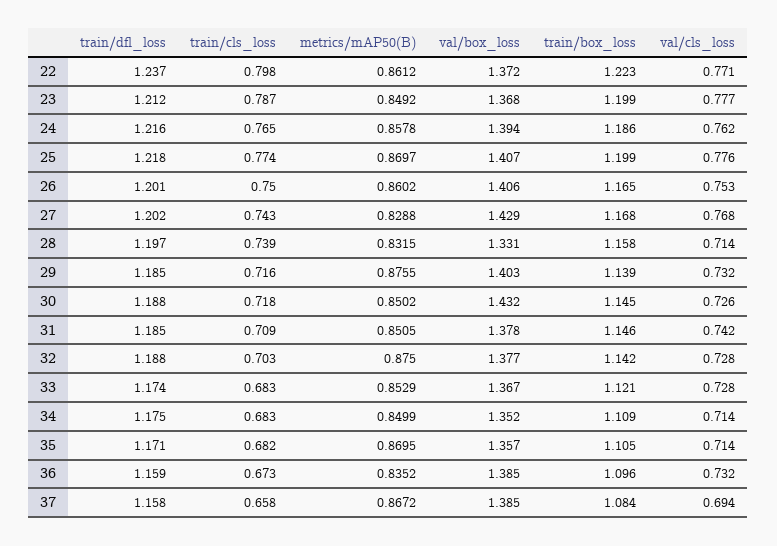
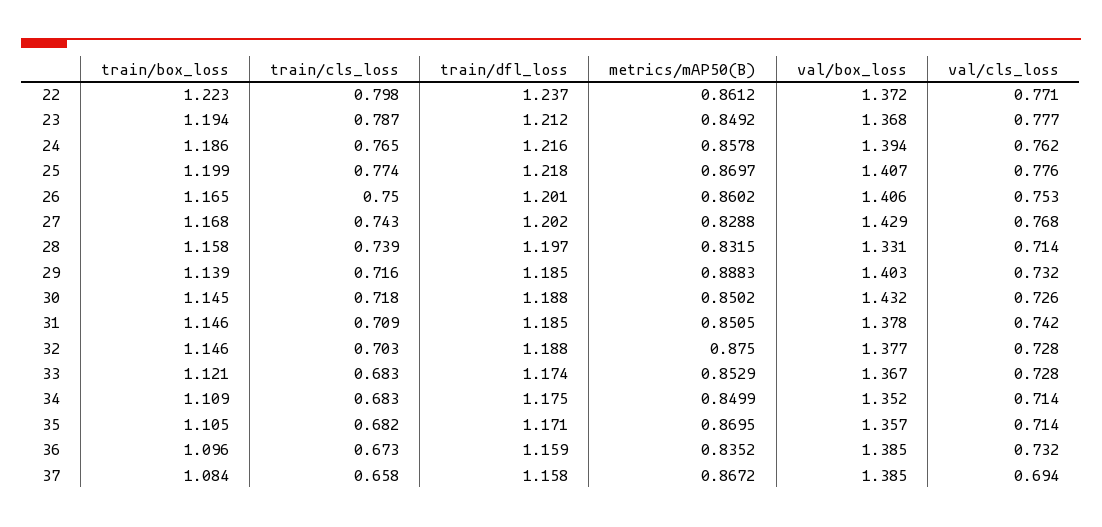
  {
    "train/dfl_loss": {
      "22": 1.237,
      "23": 1.212,
      "24": 1.216,
      "25": 1.218,
      "26": 1.201,
      "27": 1.202,
      "28": 1.197,
      "29": 1.185,
      "30": 1.188,
      "31": 1.185,
      "32": 1.188,
      "33": 1.174,
      "34": 1.175,
      "35": 1.171,
      "36": 1.159,
      "37": 1.158
    },
    "train/cls_loss": {
      "22": 0.798,
      "23": 0.787,
      "24": 0.765,
      "25": 0.774,
      "26": 0.75,
      "27": 0.743,
      "28": 0.739,
      "29": 0.716,
      "30": 0.718,
      "31": 0.709,
      "32": 0.703,
      "33": 0.683,
      "34": 0.683,
      "35": 0.682,
      "36": 0.673,
      "37": 0.658
    },
    "metrics/mAP50(B)": {
      "22": 0.8612,
      "23": 0.8492,
      "24": 0.8578,
      "25": 0.8697,
      "26": 0.8602,
      "27": 0.8288,
      "28": 0.8315,
-     "29": 0.8755,
+     "29": 0.8883,
      "30": 0.8502,
      "31": 0.8505,
      "32": 0.875,
      "33": 0.8529,
      "34": 0.8499,
      "35": 0.8695,
      "36": 0.8352,
      "37": 0.8672
    },
    "val/box_loss": {
      "22": 1.372,
      "23": 1.368,
      "24": 1.394,
      "25": 1.407,
      "26": 1.406,
      "27": 1.429,
      "28": 1.331,
      "29": 1.403,
      "30": 1.432,
      "31": 1.378,
      "32": 1.377,
      "33": 1.367,
      "34": 1.352,
      "35": 1.357,
      "36": 1.385,
      "37": 1.385
    },
    "train/box_loss": {
      "22": 1.223,
-     "23": 1.199,
+     "23": 1.194,
      "24": 1.186,
      "25": 1.199,
      "26": 1.165,
      "27": 1.168,
      "28": 1.158,
      "29": 1.139,
      "30": 1.145,
      "31": 1.146,
-     "32": 1.142,
+     "32": 1.146,
      "33": 1.121,
      "34": 1.109,
      "35": 1.105,
      "36": 1.096,
      "37": 1.084
    },
    "val/cls_loss": {
      "22": 0.771,
      "23": 0.777,
      "24": 0.762,
      "25": 0.776,
      "26": 0.753,
      "27": 0.768,
      "28": 0.714,
      "29": 0.732,
      "30": 0.726,
      "31": 0.742,
      "32": 0.728,
      "33": 0.728,
      "34": 0.714,
      "35": 0.714,
      "36": 0.732,
      "37": 0.694
    }
  }

